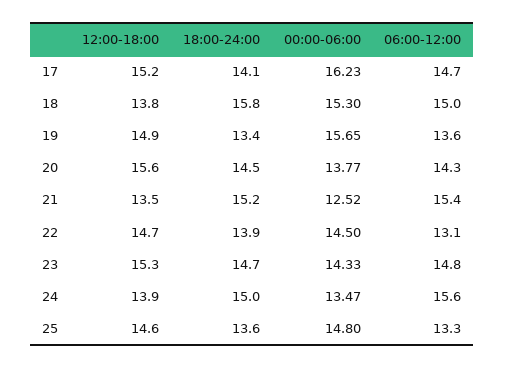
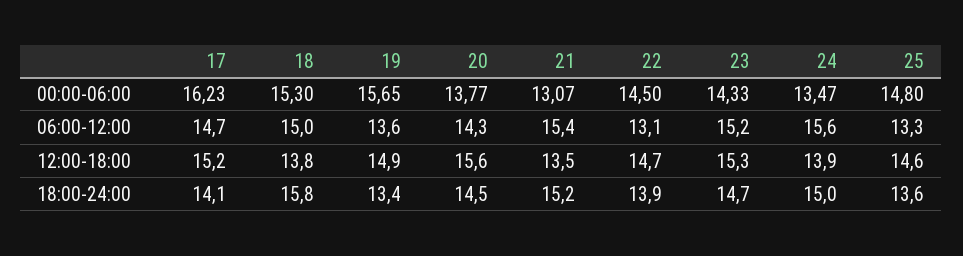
  {
    "12:00-18:00": {
      "17": 15.2,
      "18": 13.8,
      "19": 14.9,
      "20": 15.6,
      "21": 13.5,
      "22": 14.7,
      "23": 15.3,
      "24": 13.9,
      "25": 14.6
    },
    "18:00-24:00": {
      "17": 14.1,
      "18": 15.8,
      "19": 13.4,
      "20": 14.5,
      "21": 15.2,
      "22": 13.9,
      "23": 14.7,
      "24": 15,
      "25": 13.6
    },
    "00:00-06:00": {
      "17": 16.23,
      "18": 15.3,
      "19": 15.65,
      "20": 13.77,
-     "21": 12.52,
+     "21": 13.07,
      "22": 14.5,
      "23": 14.33,
      "24": 13.47,
      "25": 14.8
    },
    "06:00-12:00": {
      "17": 14.7,
      "18": 15,
      "19": 13.6,
      "20": 14.3,
      "21": 15.4,
      "22": 13.1,
-     "23": 14.8,
+     "23": 15.2,
      "24": 15.6,
      "25": 13.3
    }
  }

